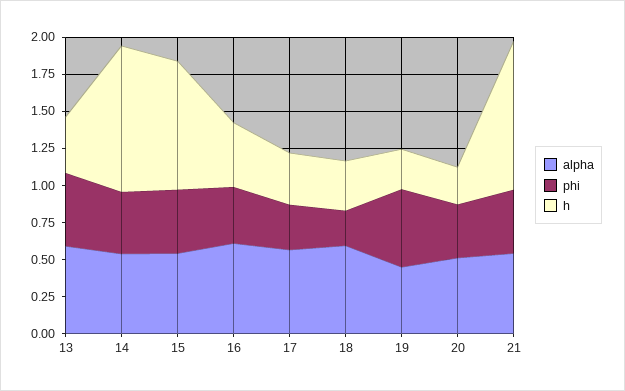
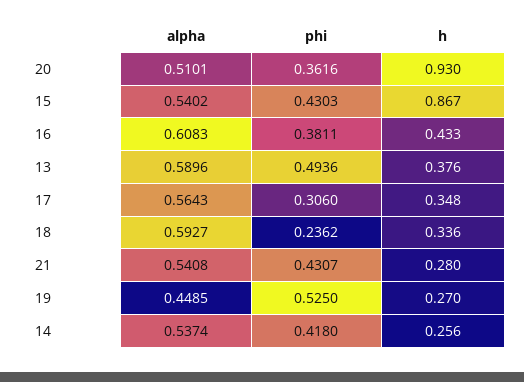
  {
    "alpha": {
      "13": 0.5896,
      "14": 0.5374,
      "15": 0.5402,
      "16": 0.6083,
      "17": 0.5643,
      "18": 0.5927,
      "19": 0.4485,
      "20": 0.5101,
      "21": 0.5408
    },
    "phi": {
      "13": 0.4936,
      "14": 0.418,
      "15": 0.4303,
      "16": 0.3811,
      "17": 0.306,
      "18": 0.2362,
      "19": 0.525,
      "20": 0.3616,
      "21": 0.4307
    },
    "h": {
      "13": 0.376,
-     "14": 1,
+     "14": 0.256,
      "15": 0.867,
      "16": 0.433,
      "17": 0.348,
      "18": 0.336,
      "19": 0.27,
-     "20": 0.25,
+     "20": 0.93,
-     "21": 1
+     "21": 0.28
    }
  }

